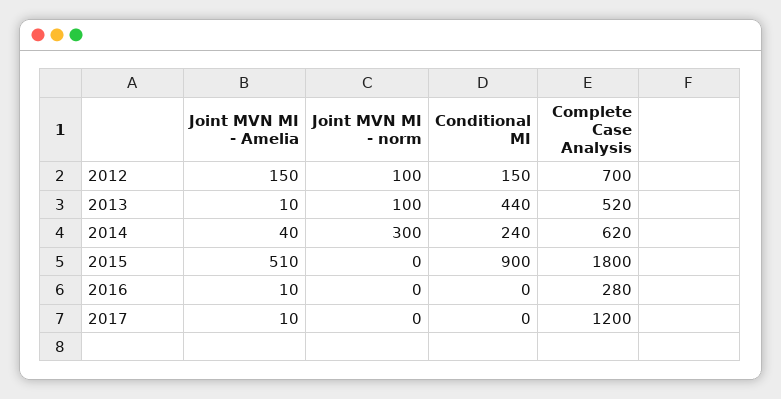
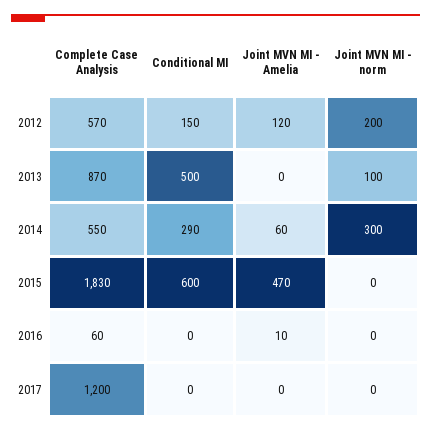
  {
    "Joint MVN MI - Amelia": {
-     "2012": 150,
+     "2012": 120,
-     "2013": 10,
+     "2013": 0,
-     "2014": 40,
+     "2014": 60,
-     "2015": 510,
+     "2015": 470,
      "2016": 10,
-     "2017": 10
+     "2017": 0
    },
    "Joint MVN MI - norm": {
-     "2012": 100,
+     "2012": 200,
      "2013": 100,
      "2014": 300,
      "2015": 0,
      "2016": 0,
      "2017": 0
    },
    "Conditional MI": {
      "2012": 150,
-     "2013": 440,
+     "2013": 500,
-     "2014": 240,
+     "2014": 290,
-     "2015": 900,
+     "2015": 600,
      "2016": 0,
      "2017": 0
    },
    "Complete Case Analysis": {
-     "2012": 700,
+     "2012": 570,
-     "2013": 520,
+     "2013": 870,
-     "2014": 620,
+     "2014": 550,
-     "2015": 1800,
+     "2015": 1830,
-     "2016": 280,
+     "2016": 60,
      "2017": 1200
    }
  }

